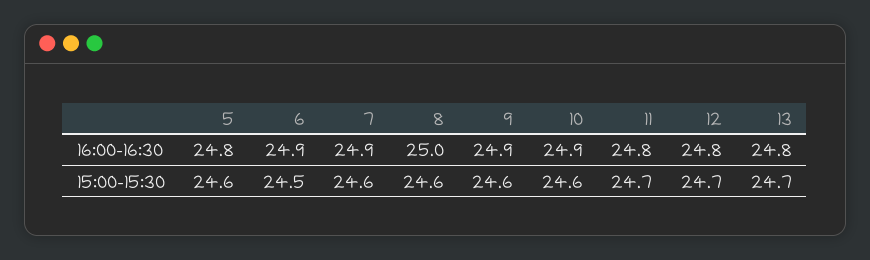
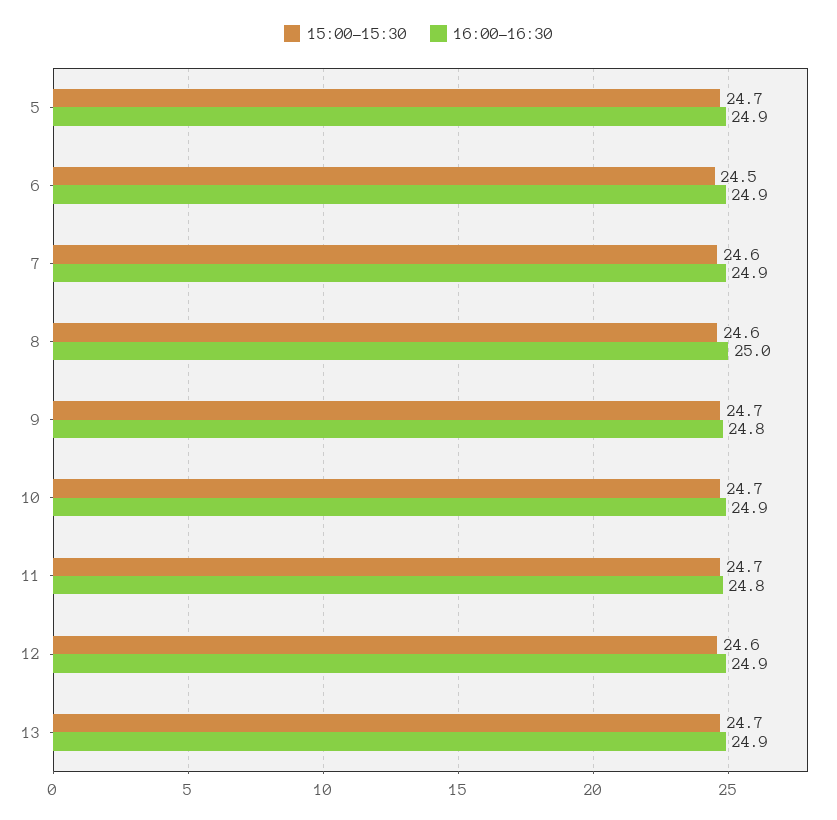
  {
    "16:00-16:30": {
-     "5": 24.8,
+     "5": 24.9,
      "6": 24.9,
      "7": 24.9,
      "8": 25,
-     "9": 24.9,
+     "9": 24.8,
      "10": 24.9,
      "11": 24.8,
-     "12": 24.8,
+     "12": 24.9,
-     "13": 24.8
+     "13": 24.9
    },
    "15:00-15:30": {
-     "5": 24.6,
+     "5": 24.7,
      "6": 24.5,
      "7": 24.6,
      "8": 24.6,
-     "9": 24.6,
+     "9": 24.7,
-     "10": 24.6,
+     "10": 24.7,
      "11": 24.7,
-     "12": 24.7,
+     "12": 24.6,
      "13": 24.7
    }
  }

